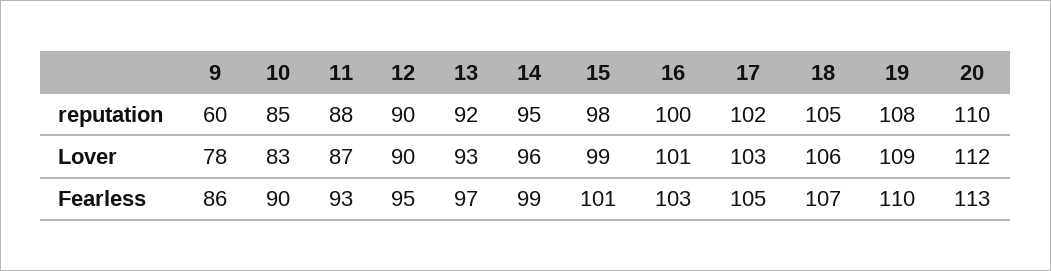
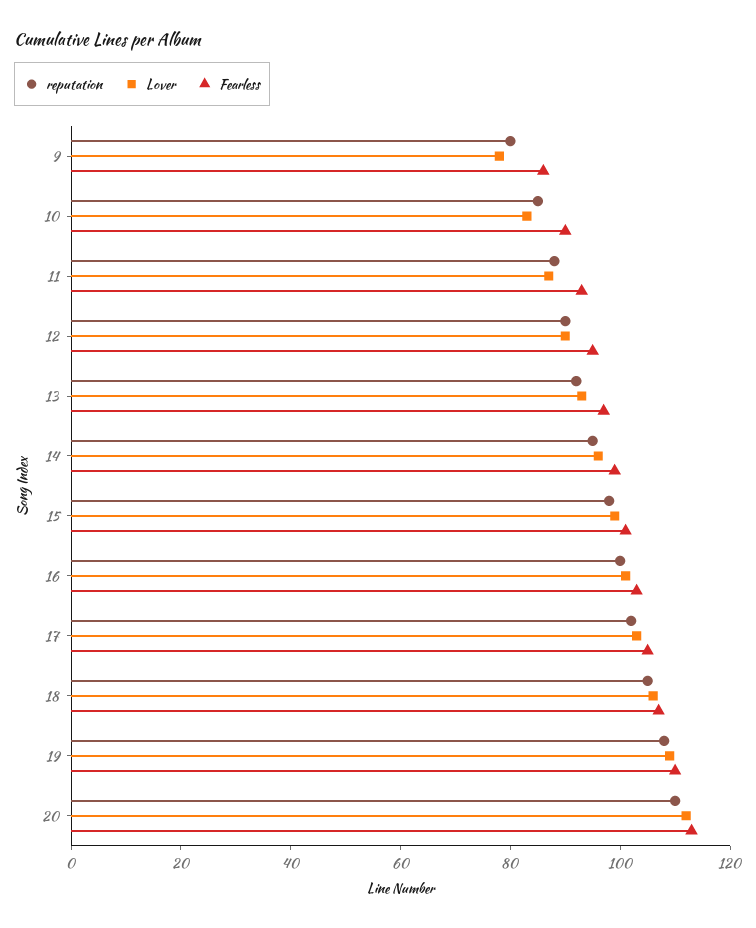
  {
    "reputation": {
-     "9": 60,
+     "9": 80,
      "10": 85,
      "11": 88,
      "12": 90,
      "13": 92,
      "14": 95,
      "15": 98,
      "16": 100,
      "17": 102,
      "18": 105,
      "19": 108,
      "20": 110
    },
    "Lover": {
      "9": 78,
      "10": 83,
      "11": 87,
      "12": 90,
      "13": 93,
      "14": 96,
      "15": 99,
      "16": 101,
      "17": 103,
      "18": 106,
      "19": 109,
      "20": 112
    },
    "Fearless": {
      "9": 86,
      "10": 90,
      "11": 93,
      "12": 95,
      "13": 97,
      "14": 99,
      "15": 101,
      "16": 103,
      "17": 105,
      "18": 107,
      "19": 110,
      "20": 113
    }
  }

